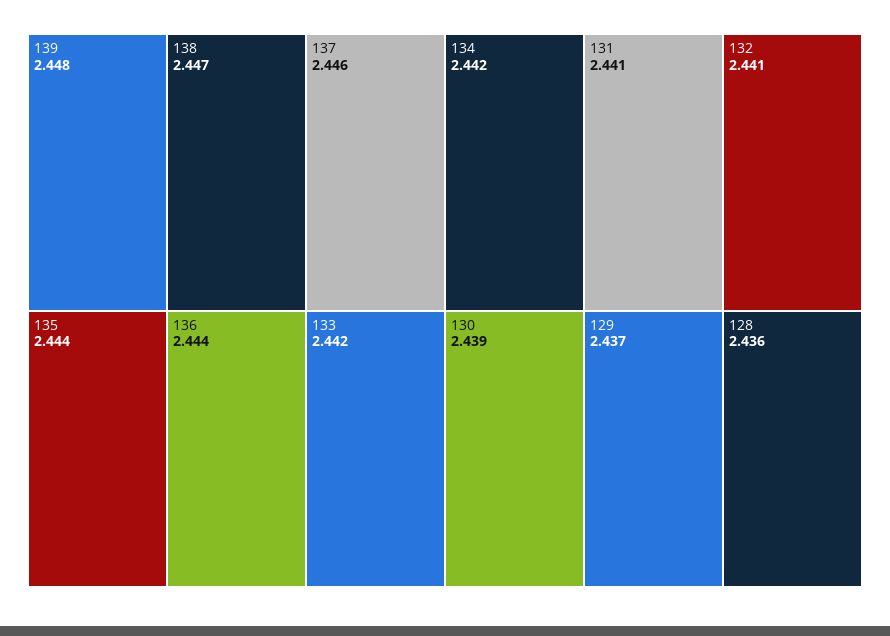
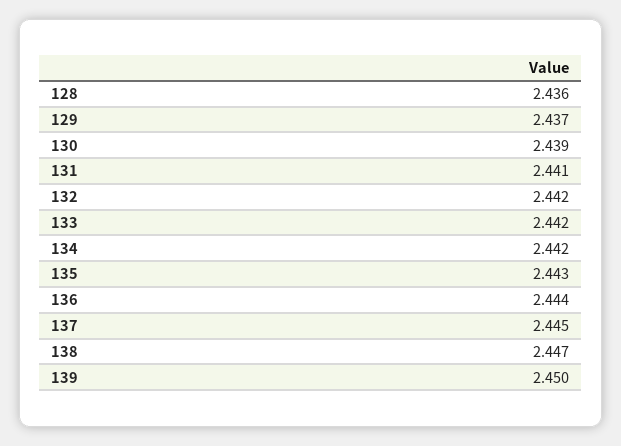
  {
-   "139": 2.448,
+   "139": 2.45,
    "138": 2.447,
-   "137": 2.446,
+   "137": 2.445,
-   "135": 2.444,
+   "135": 2.443,
    "136": 2.444,
    "133": 2.442,
    "134": 2.442,
    "131": 2.441,
-   "132": 2.441,
+   "132": 2.442,
    "130": 2.439,
    "129": 2.437,
    "128": 2.436
  }

